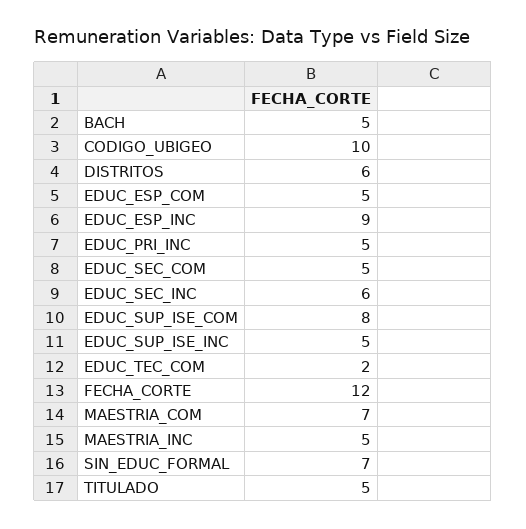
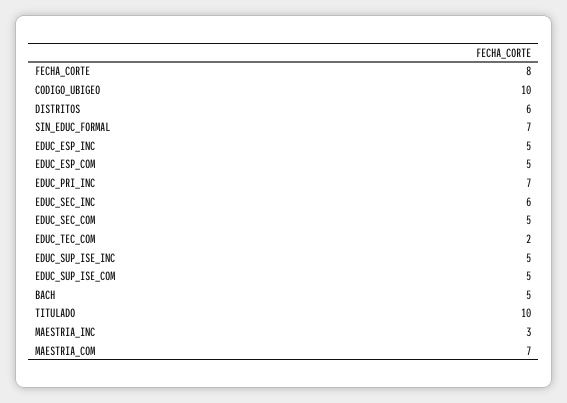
  {
    "BACH": 5,
    "CODIGO_UBIGEO": 10,
    "DISTRITOS": 6,
    "EDUC_ESP_COM": 5,
-   "EDUC_ESP_INC": 9,
+   "EDUC_ESP_INC": 5,
-   "EDUC_PRI_INC": 5,
+   "EDUC_PRI_INC": 7,
    "EDUC_SEC_COM": 5,
    "EDUC_SEC_INC": 6,
-   "EDUC_SUP_ISE_COM": 8,
+   "EDUC_SUP_ISE_COM": 5,
    "EDUC_SUP_ISE_INC": 5,
    "EDUC_TEC_COM": 2,
-   "FECHA_CORTE": 12,
+   "FECHA_CORTE": 8,
    "MAESTRIA_COM": 7,
-   "MAESTRIA_INC": 5,
+   "MAESTRIA_INC": 3,
    "SIN_EDUC_FORMAL": 7,
-   "TITULADO": 5
+   "TITULADO": 10
  }

